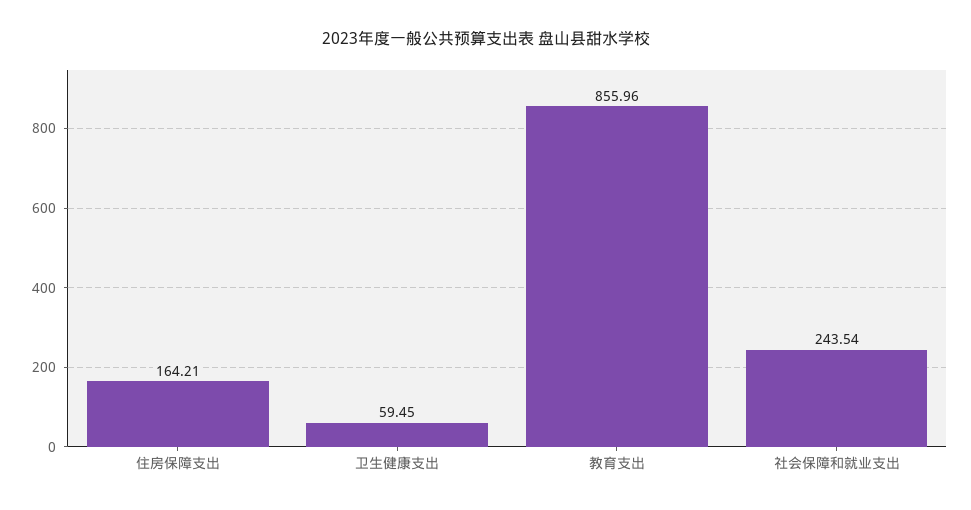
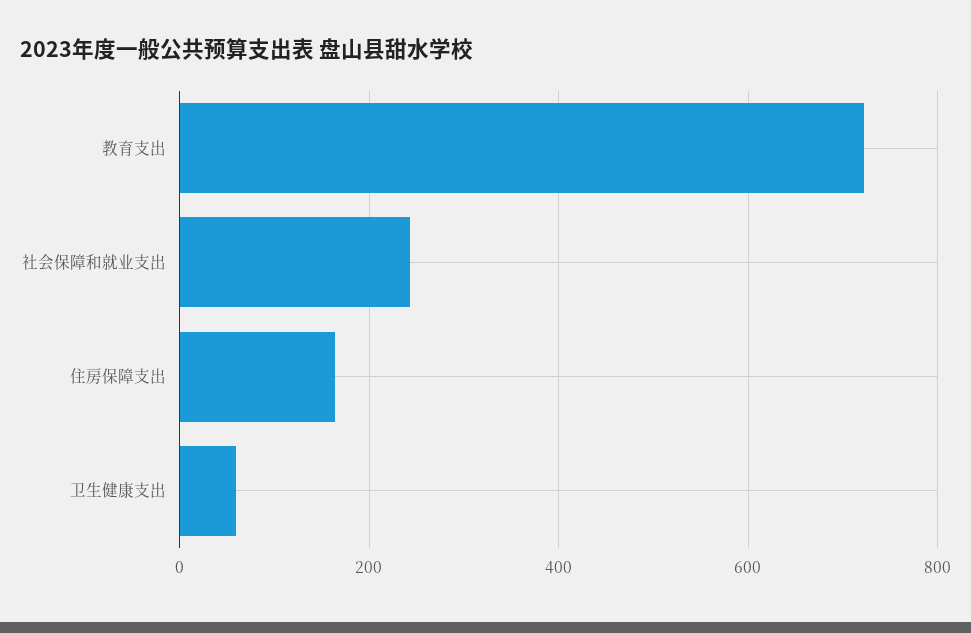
  {
    "住房保障支出": 164.21,
    "卫生健康支出": 59.45,
-   "教育支出": 855.96,
+   "教育支出": 720,
    "社会保障和就业支出": 243.54
  }

